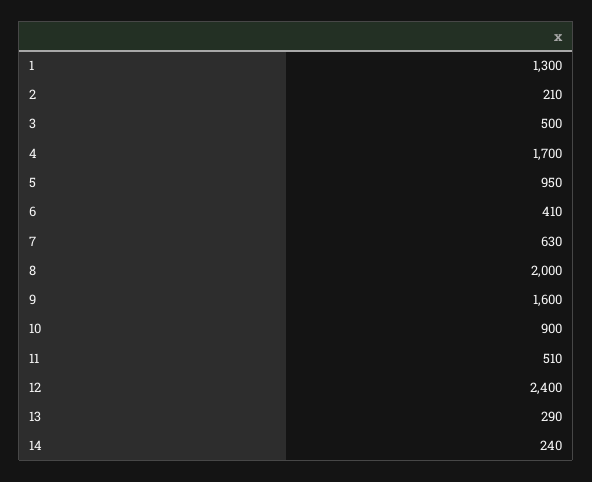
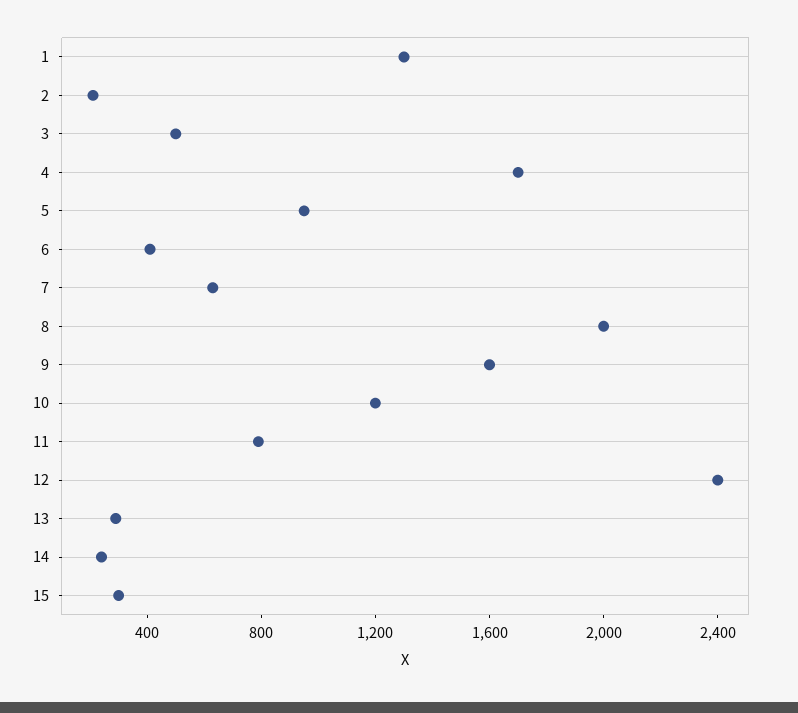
  {
    "1": 1300,
    "2": 210,
    "3": 500,
    "4": 1700,
    "5": 950,
    "6": 410,
    "7": 630,
    "8": 2000,
    "9": 1600,
-   "10": 900,
+   "10": 1200,
-   "11": 510,
+   "11": 800,
    "12": 2400,
    "13": 290,
-   "14": 240
+   "14": 240,
+   "15": 300
  }

